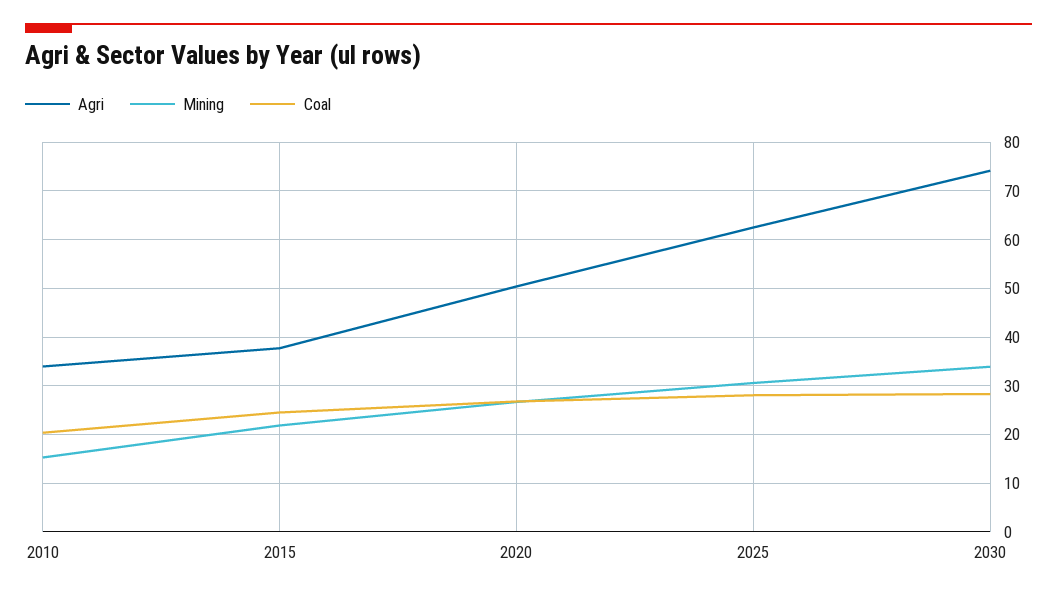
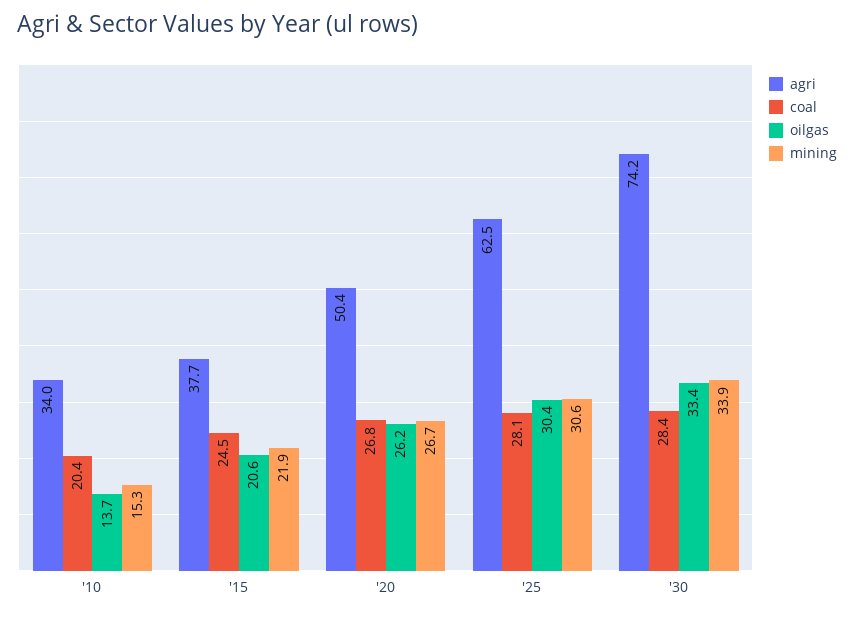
  {
    "Agri": {
      "2010": 34,
      "2015": 37.7,
      "2020": 50.4,
      "2025": 62.5,
      "2030": 74.2
    },
    "Mining": {
      "2010": 15.3,
      "2015": 21.9,
      "2020": 26.7,
      "2025": 30.6,
      "2030": 33.9
    },
    "Coal": {
      "2010": 20.4,
      "2015": 24.5,
      "2020": 26.8,
      "2025": 28.1,
      "2030": 28.4
-   }
+   },
+   "oilgas": {
+     "2010": 13.7,
+     "2015": 20.6,
+     "2020": 26.2,
+     "2025": 30.4,
+     "2030": 33.4
+   }
  }

